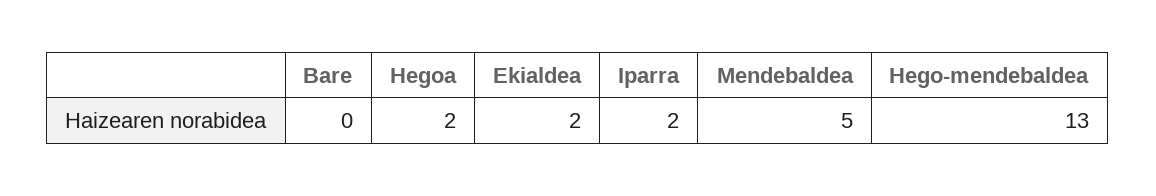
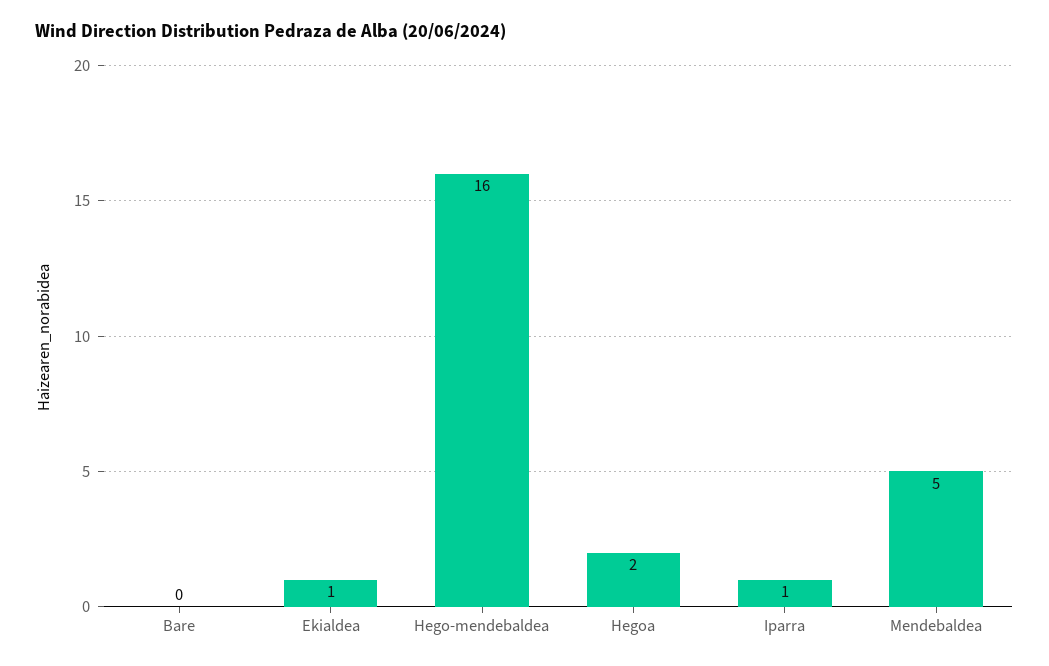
  {
    "Bare": 0,
    "Hegoa": 2,
-   "Ekialdea": 2,
+   "Ekialdea": 1,
-   "Iparra": 2,
+   "Iparra": 1,
    "Mendebaldea": 5,
-   "Hego-mendebaldea": 13
+   "Hego-mendebaldea": 16
  }

